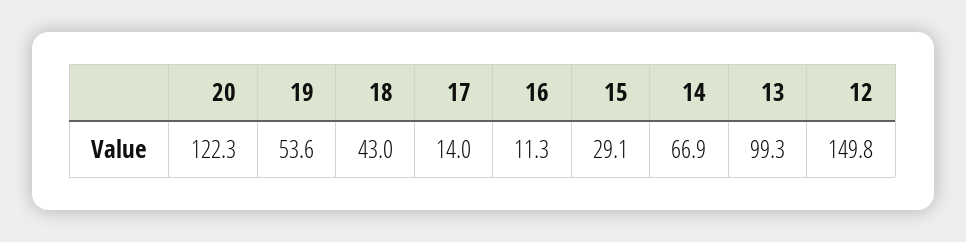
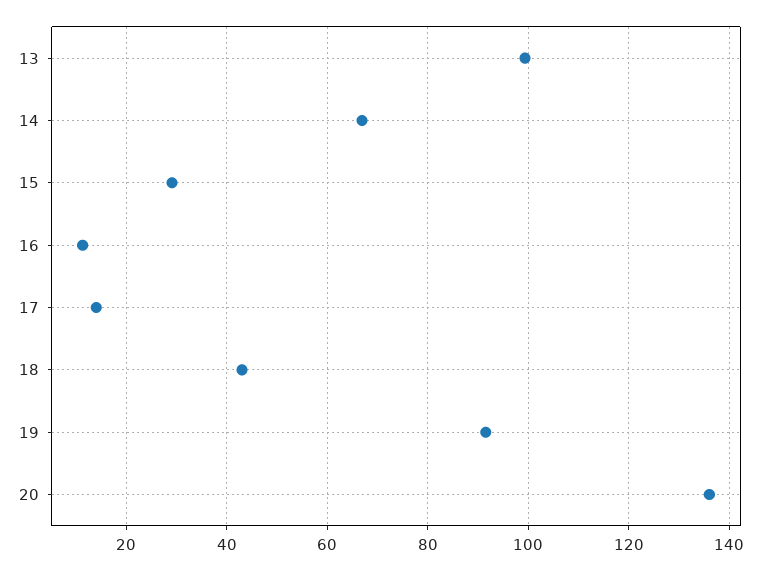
  {
-   "20": 122.3,
+   "20": 136,
-   "19": 53.6,
+   "19": 92,
    "18": 43,
    "17": 14,
    "16": 11.3,
    "15": 29.1,
    "14": 66.9,
-   "13": 99.3,
+   "13": 99.3
-   "12": 149.8
  }

